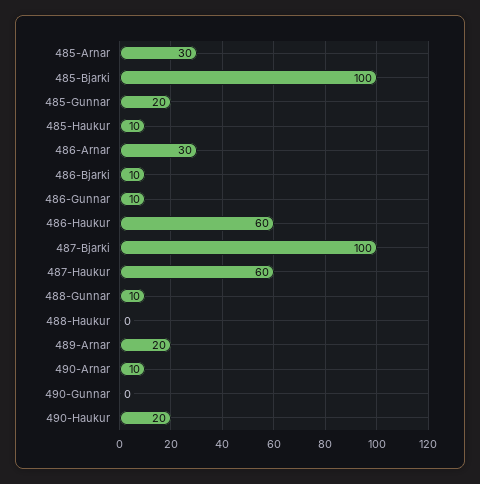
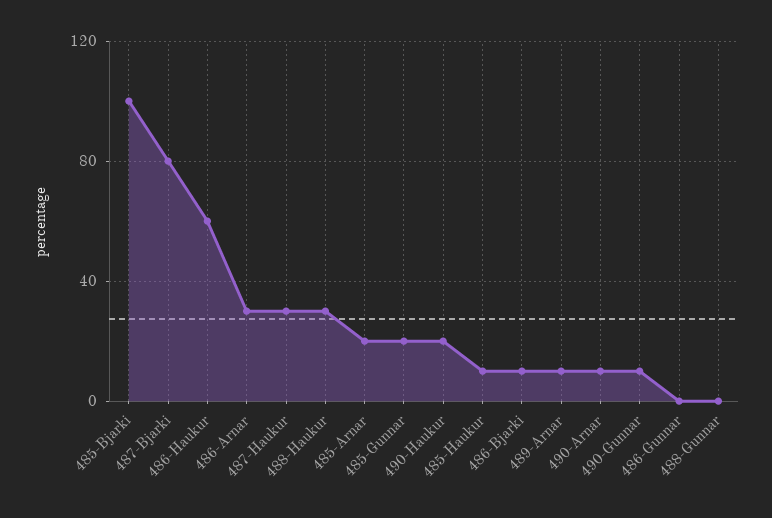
  {
-   "485-Arnar": 30,
+   "485-Arnar": 20,
    "485-Bjarki": 100,
    "485-Gunnar": 20,
    "485-Haukur": 10,
    "486-Arnar": 30,
    "486-Bjarki": 10,
-   "486-Gunnar": 10,
+   "486-Gunnar": 0,
    "486-Haukur": 60,
-   "487-Bjarki": 100,
+   "487-Bjarki": 80,
-   "487-Haukur": 60,
+   "487-Haukur": 30,
-   "488-Gunnar": 10,
+   "488-Gunnar": 0,
-   "488-Haukur": 0,
+   "488-Haukur": 30,
-   "489-Arnar": 20,
+   "489-Arnar": 10,
    "490-Arnar": 10,
-   "490-Gunnar": 0,
+   "490-Gunnar": 10,
    "490-Haukur": 20
  }

